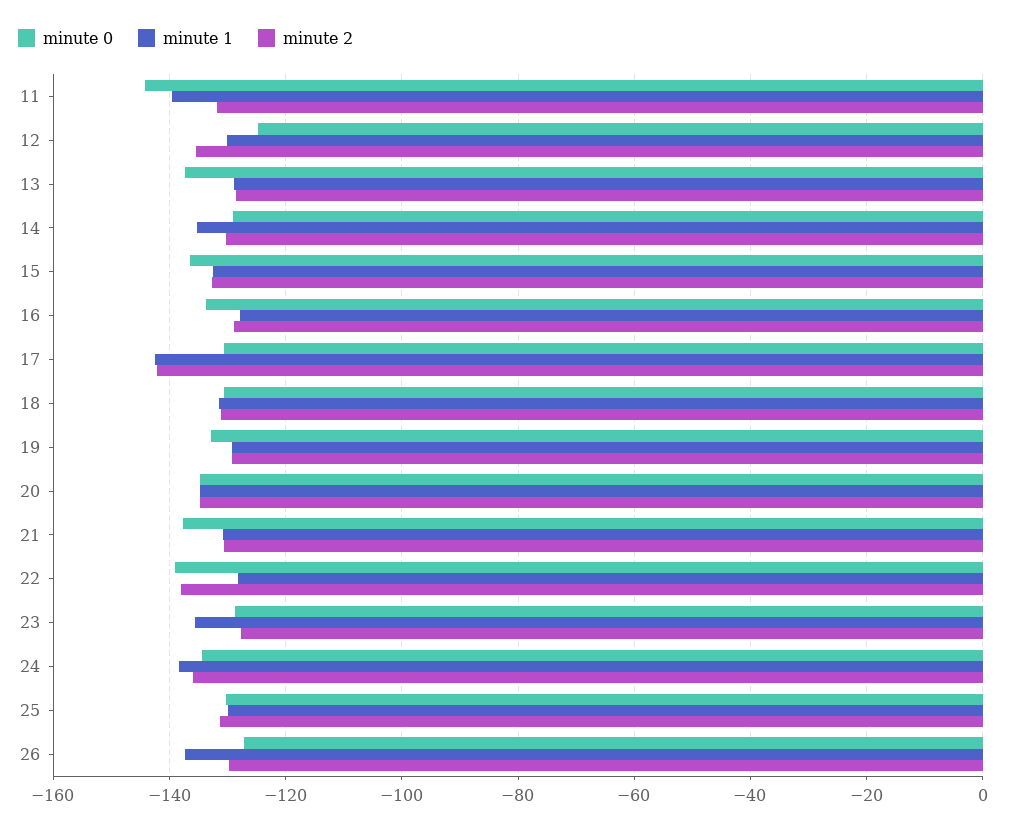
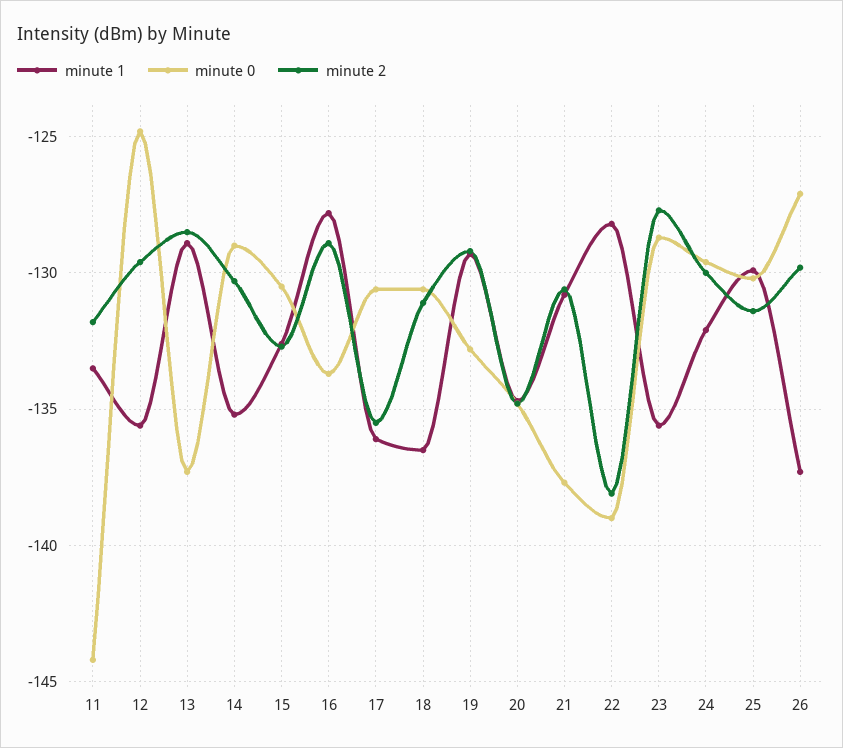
  {
    "minute 0": {
      "11": -144,
      "12": -125,
      "13": -137.5,
      "14": -129,
-     "15": -136,
+     "15": -130.5,
      "16": -133.5,
      "17": -130.5,
      "18": -130.5,
      "19": -133,
      "20": -135,
      "21": -137.5,
      "22": -139,
      "23": -128.5,
-     "24": -134,
+     "24": -129.5,
      "25": -130,
      "26": -127
    },
    "minute 1": {
-     "11": -140,
+     "11": -133.5,
-     "12": -130,
+     "12": -135.5,
      "13": -129,
      "14": -135,
      "15": -132.5,
      "16": -128,
-     "17": -142,
+     "17": -136,
-     "18": -132,
+     "18": -136.5,
      "19": -129.5,
      "20": -134.5,
      "21": -131,
      "22": -128,
      "23": -135.5,
-     "24": -138,
+     "24": -132,
      "25": -130,
      "26": -137.5
    },
    "minute 2": {
      "11": -132,
-     "12": -136,
+     "12": -129.5,
      "13": -128.5,
      "14": -130.5,
      "15": -132.5,
      "16": -129,
-     "17": -142,
+     "17": -135.5,
      "18": -131,
      "19": -129,
      "20": -135,
      "21": -130.5,
      "22": -138,
      "23": -127.5,
-     "24": -136,
+     "24": -130,
      "25": -131.5,
      "26": -130
    }
  }

